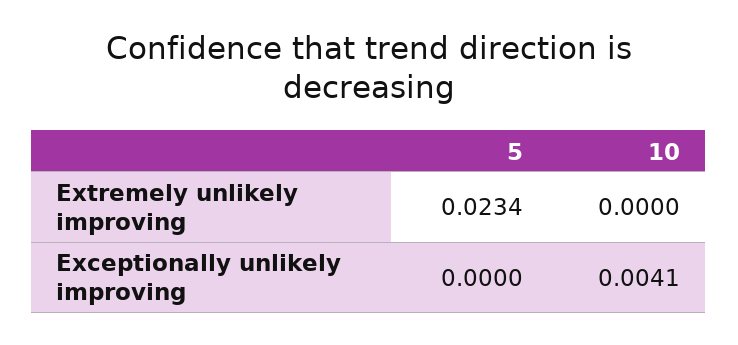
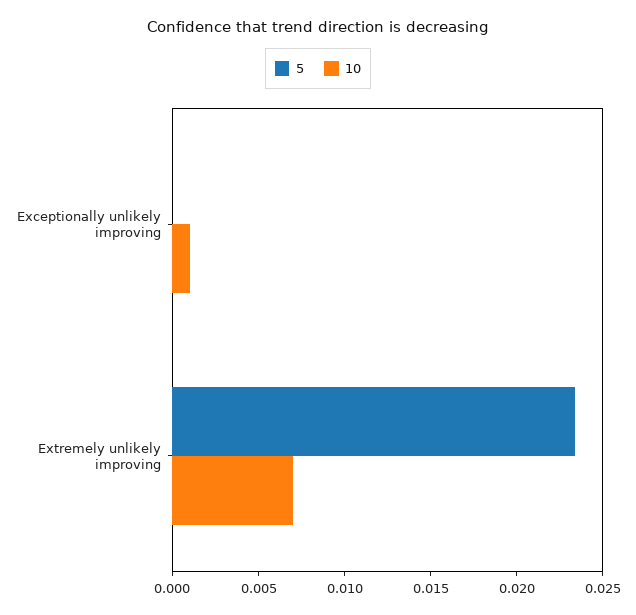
  {
    "5": {
      "Extremely unlikely improving": 0.0234,
      "Exceptionally unlikely improving": 0
    },
    "10": {
-     "Extremely unlikely improving": 0,
+     "Extremely unlikely improving": 0.007,
-     "Exceptionally unlikely improving": 0.0041
+     "Exceptionally unlikely improving": 0.001
    }
  }

